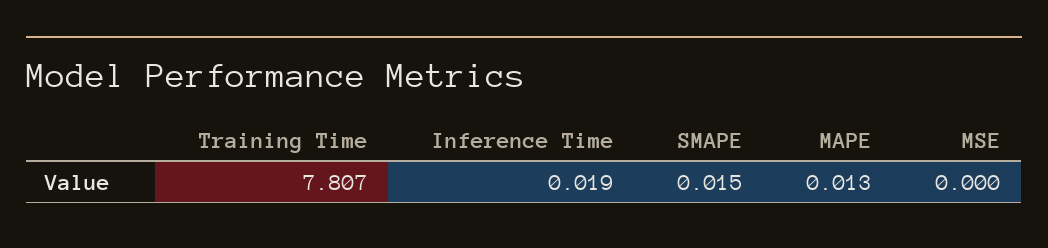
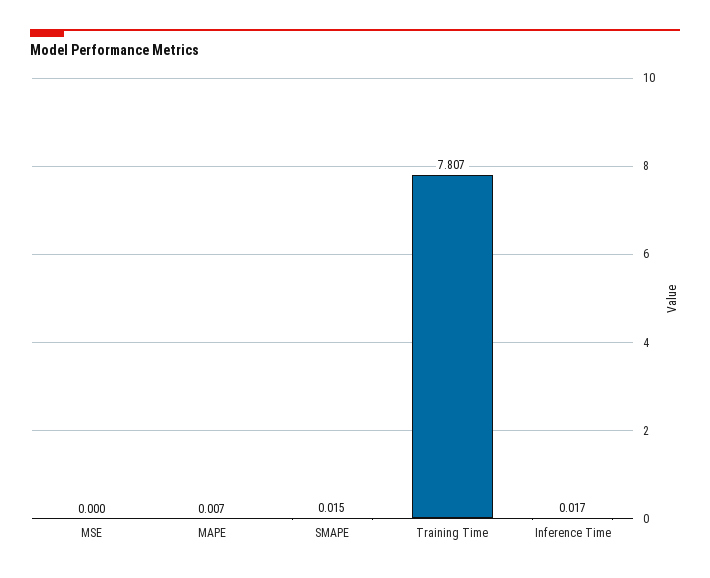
  {
    "Training Time": 7.807,
-   "Inference Time": 0.019,
+   "Inference Time": 0.017,
    "SMAPE": 0.015,
-   "MAPE": 0.013,
+   "MAPE": 0.007,
    "MSE": 0
  }

